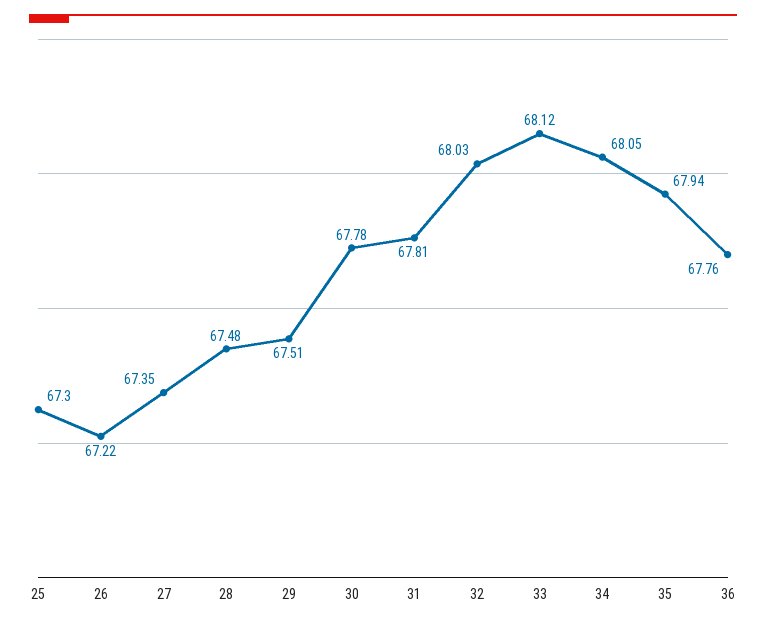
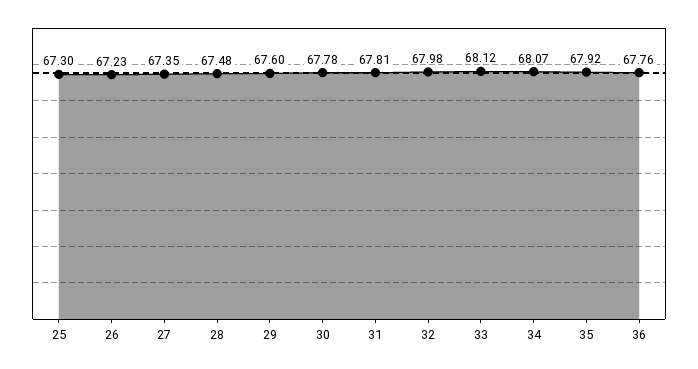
  {
    "25": 67.3,
-   "26": 67.22,
+   "26": 67.23,
    "27": 67.35,
    "28": 67.48,
-   "29": 67.51,
+   "29": 67.6,
    "30": 67.78,
    "31": 67.81,
-   "32": 68.03,
+   "32": 67.98,
    "33": 68.12,
-   "34": 68.05,
+   "34": 68.07,
-   "35": 67.94,
+   "35": 67.92,
    "36": 67.76
  }

